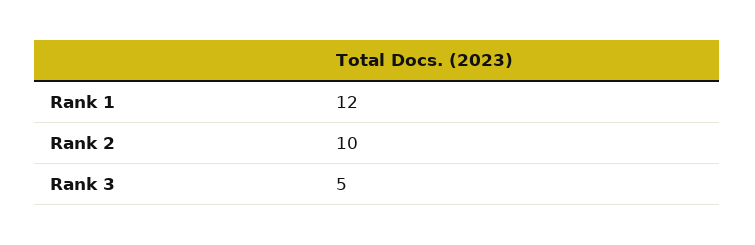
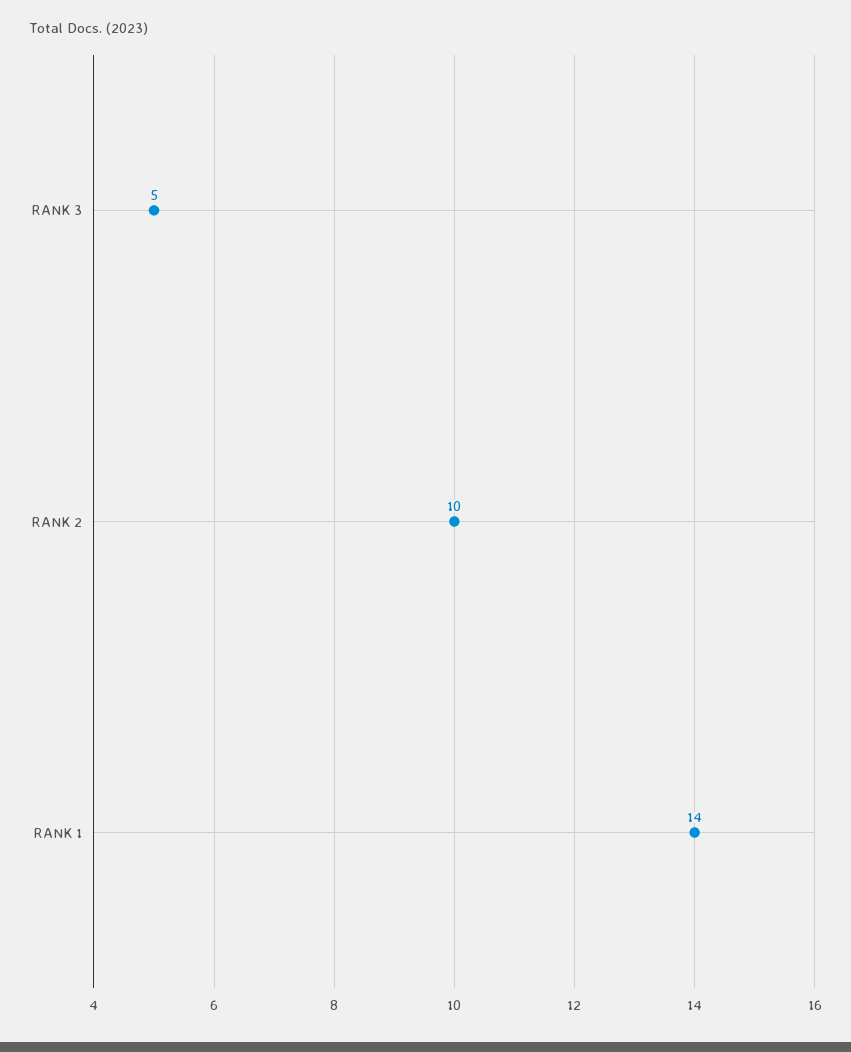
  {
-   "Rank 1": 12,
+   "Rank 1": 14,
    "Rank 2": 10,
    "Rank 3": 5
  }

